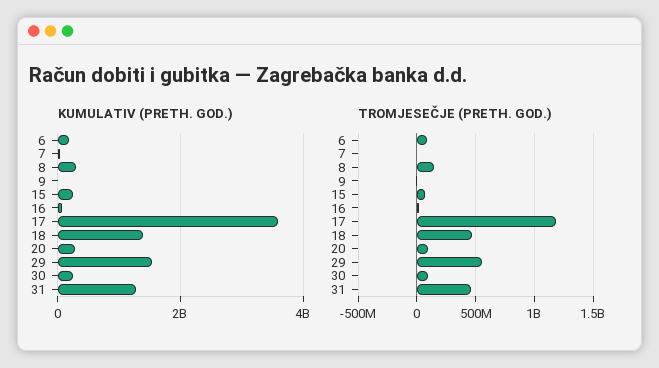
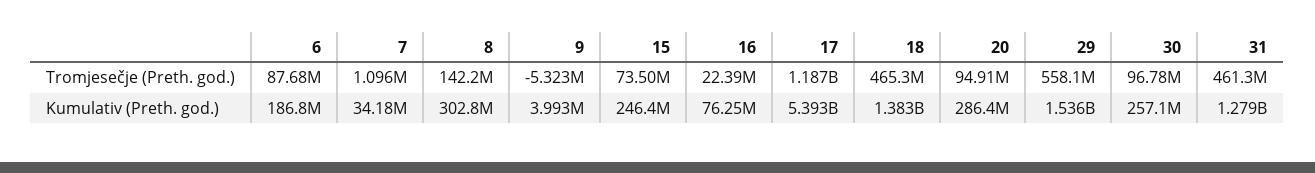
  {
    "KUMULATIV (PRETH. GOD.)": {
      "6": 186800000,
      "7": 34180000,
      "8": 302800000,
      "9": 3993000,
      "15": 246400000,
      "16": 76250000,
-     "17": 3600000000,
+     "17": 5393000000,
      "18": 1383000000,
      "20": 286400000,
      "29": 1536000000,
      "30": 257100000,
      "31": 1279000000
    },
    "TROMJESEČJE (PRETH. GOD.)": {
      "6": 87680000,
      "7": 1096000,
      "8": 142200000,
      "9": -5323000,
      "15": 73500000,
      "16": 22390000,
      "17": 1187000000,
      "18": 465300000,
      "20": 94910000,
      "29": 558100000,
      "30": 96780000,
      "31": 461300000
    }
  }

